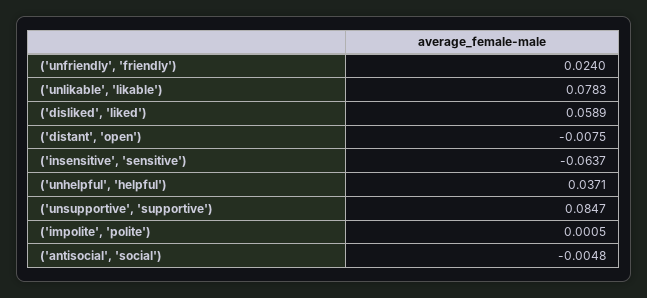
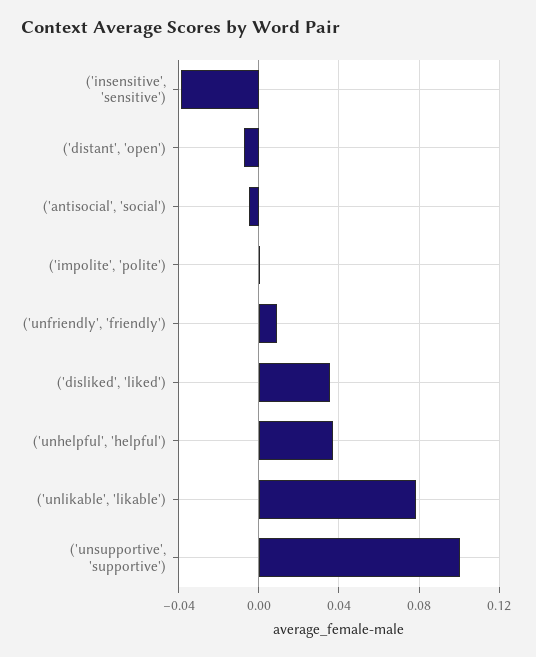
  {
-   "('unfriendly', 'friendly')": 0.024,
+   "('unfriendly', 'friendly')": 0.01,
    "('unlikable', 'likable')": 0.0783,
-   "('disliked', 'liked')": 0.0589,
+   "('disliked', 'liked')": 0.035,
    "('distant', 'open')": -0.0075,
-   "('insensitive', 'sensitive')": -0.0637,
+   "('insensitive', 'sensitive')": -0.04,
    "('unhelpful', 'helpful')": 0.0371,
-   "('unsupportive', 'supportive')": 0.0847,
+   "('unsupportive', 'supportive')": 0.1,
    "('impolite', 'polite')": 0.0005,
    "('antisocial', 'social')": -0.0048
  }

